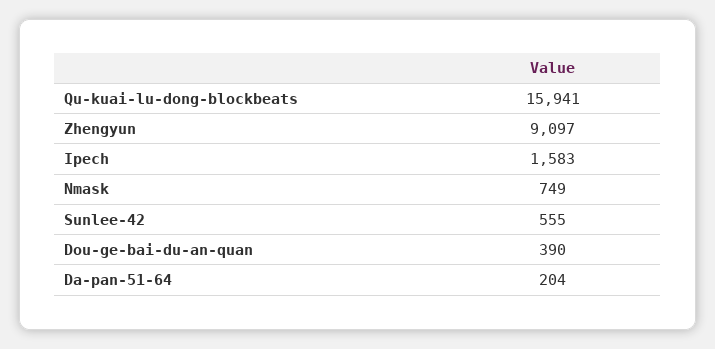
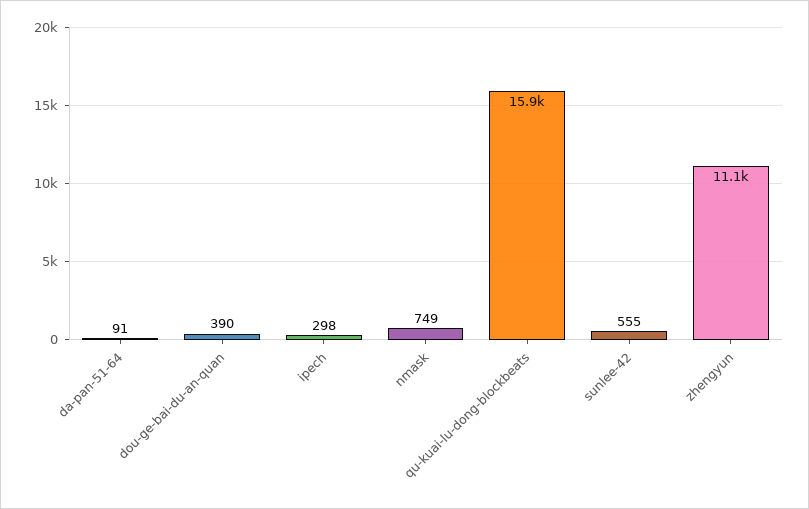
  {
    "Qu-kuai-lu-dong-blockbeats": 15941,
-   "Zhengyun": 9097,
+   "Zhengyun": 11100,
-   "Ipech": 1583,
+   "Ipech": 298,
    "Nmask": 749,
    "Sunlee-42": 555,
    "Dou-ge-bai-du-an-quan": 390,
-   "Da-pan-51-64": 204
+   "Da-pan-51-64": 91
  }

